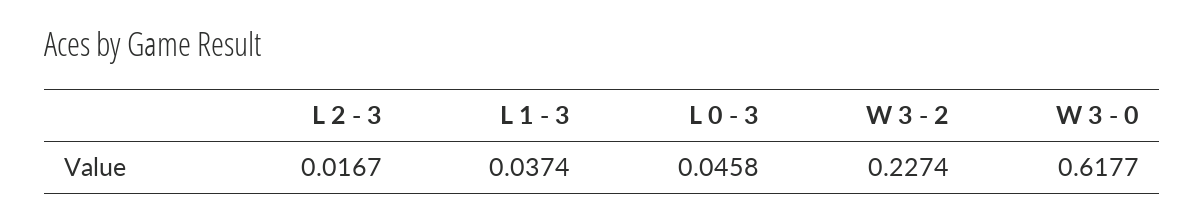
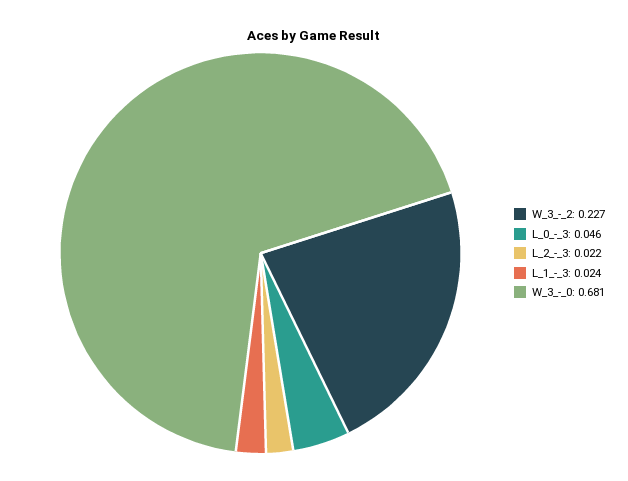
  {
-   "L 2 - 3": 0.0167,
+   "L 2 - 3": 0.022,
-   "L 1 - 3": 0.0374,
+   "L 1 - 3": 0.024,
    "L 0 - 3": 0.0458,
    "W 3 - 2": 0.2274,
-   "W 3 - 0": 0.6177
+   "W 3 - 0": 0.681
  }

